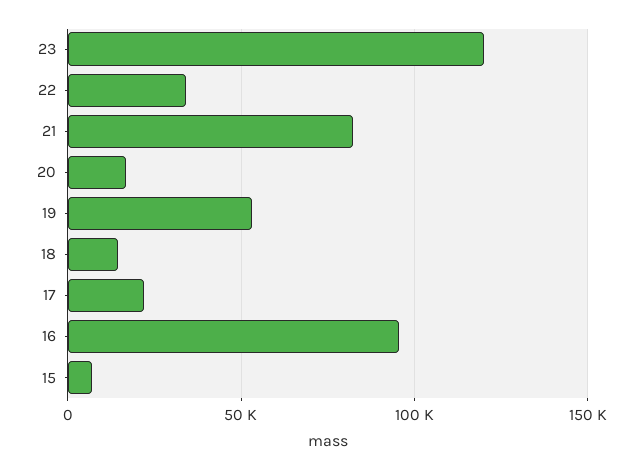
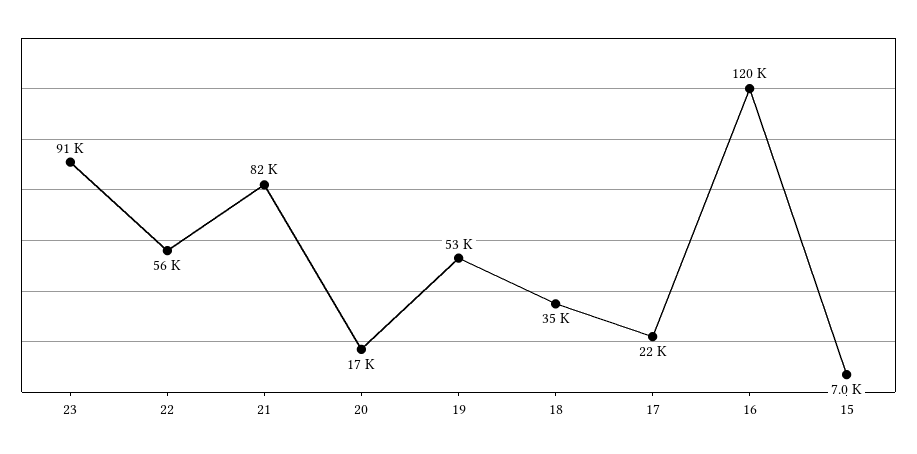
  {
-   "23": 120000,
+   "23": 91000,
-   "22": 35000,
+   "22": 56000,
    "21": 82000,
    "20": 17000,
    "19": 53000,
-   "18": 15000,
+   "18": 35000,
    "17": 22000,
-   "16": 95000,
+   "16": 120000,
    "15": 7000
  }

